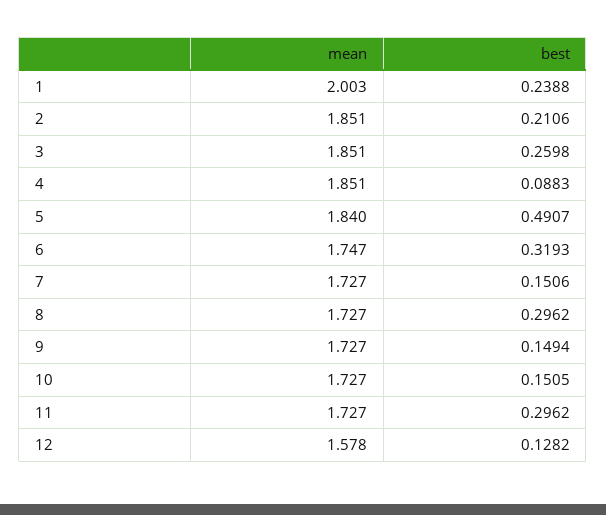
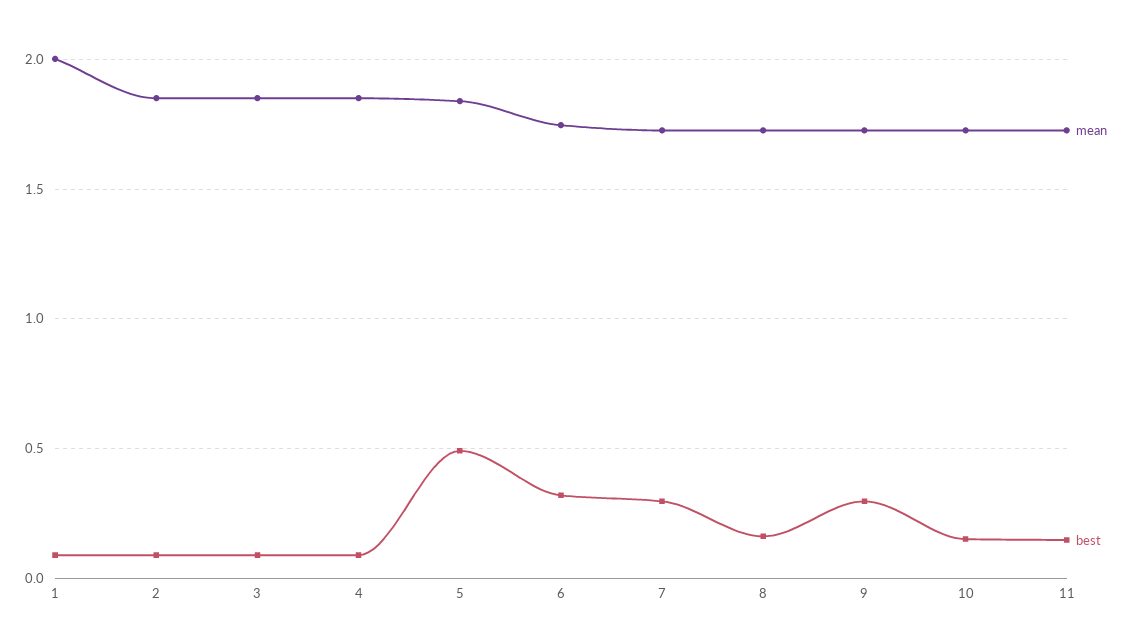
  {
    "mean": {
      "1": 2.003,
      "2": 1.851,
      "3": 1.851,
      "4": 1.851,
      "5": 1.84,
      "6": 1.747,
      "7": 1.727,
      "8": 1.727,
      "9": 1.727,
      "10": 1.727,
-     "11": 1.727,
+     "11": 1.727
-     "12": 1.578
    },
    "best": {
-     "1": 0.2388,
+     "1": 0.1,
-     "2": 0.2106,
+     "2": 0.1,
-     "3": 0.2598,
+     "3": 0.1,
      "4": 0.0883,
      "5": 0.4907,
      "6": 0.3193,
-     "7": 0.1506,
+     "7": 0.3,
-     "8": 0.2962,
+     "8": 0.15,
-     "9": 0.1494,
+     "9": 0.3,
      "10": 0.1505,
-     "11": 0.2962,
+     "11": 0.15
-     "12": 0.1282
    }
  }

